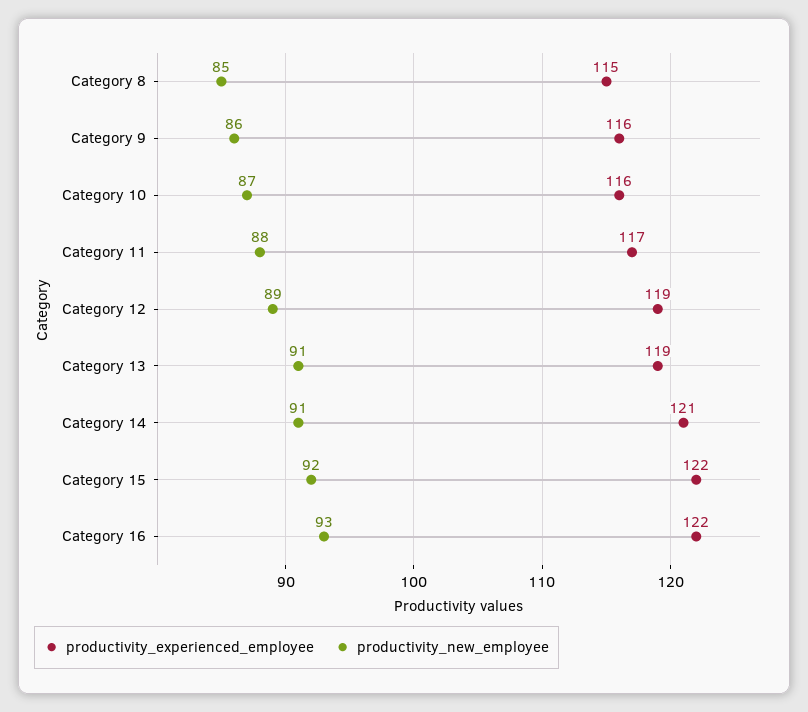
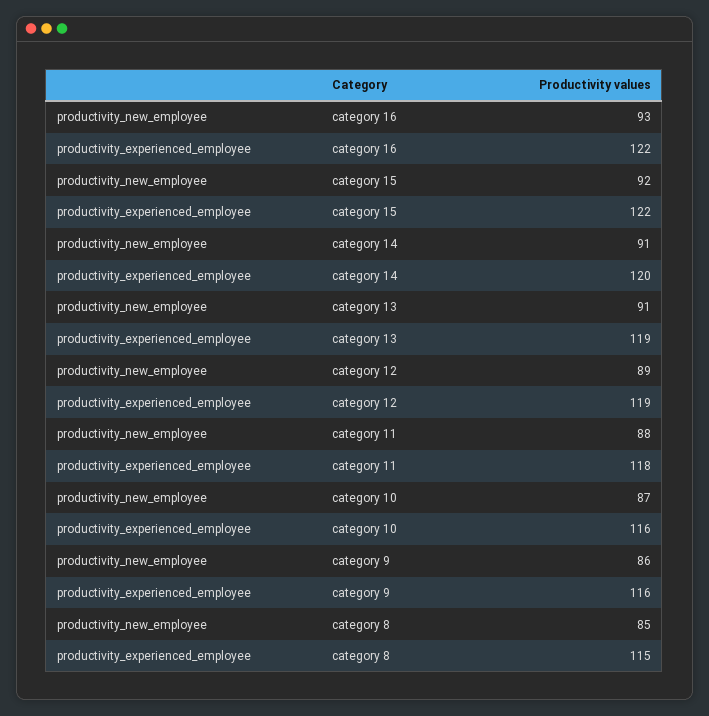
  {
    "productivity_experienced_employee": {
      "Category 8": 115,
      "Category 9": 116,
      "Category 10": 116,
-     "Category 11": 117,
+     "Category 11": 118,
      "Category 12": 119,
      "Category 13": 119,
-     "Category 14": 121,
+     "Category 14": 120,
      "Category 15": 122,
      "Category 16": 122
    },
    "productivity_new_employee": {
      "Category 8": 85,
      "Category 9": 86,
      "Category 10": 87,
      "Category 11": 88,
      "Category 12": 89,
      "Category 13": 91,
      "Category 14": 91,
      "Category 15": 92,
      "Category 16": 93
    }
  }

